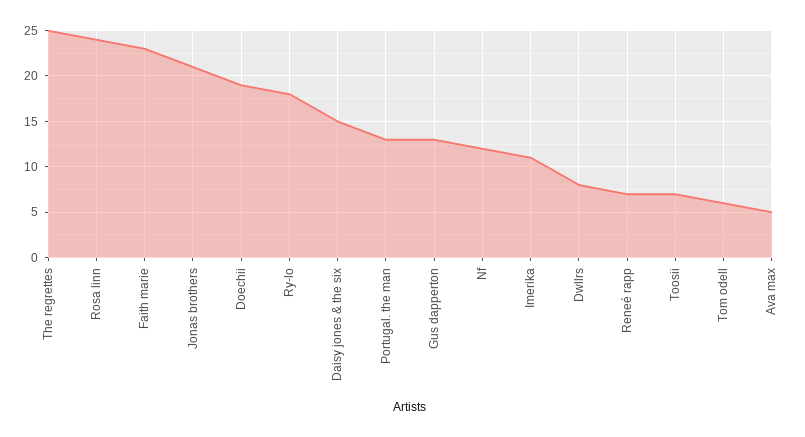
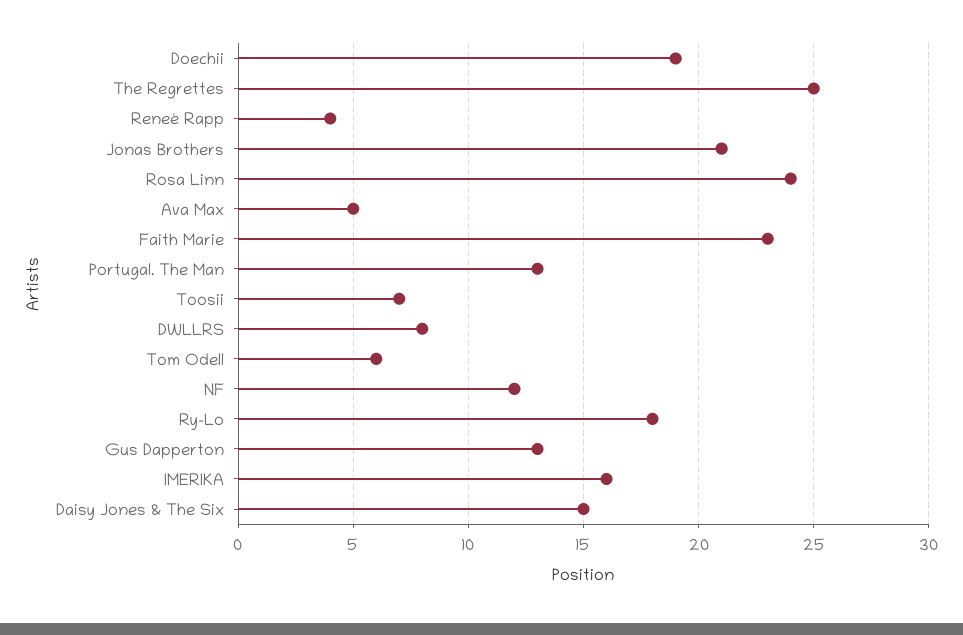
  {
    "The regrettes": 25,
    "Rosa linn": 24,
    "Faith marie": 23,
    "Jonas brothers": 21,
    "Doechii": 19,
    "Ry-lo": 18,
    "Daisy jones & the six": 15,
    "Portugal. the man": 13,
    "Gus dapperton": 13,
    "Nf": 12,
-   "Imerika": 11,
+   "Imerika": 16,
    "Dwllrs": 8,
-   "Reneé rapp": 7,
+   "Reneé rapp": 4,
    "Toosii": 7,
    "Tom odell": 6,
    "Ava max": 5
  }

